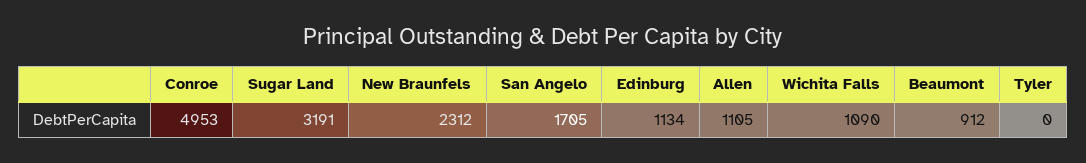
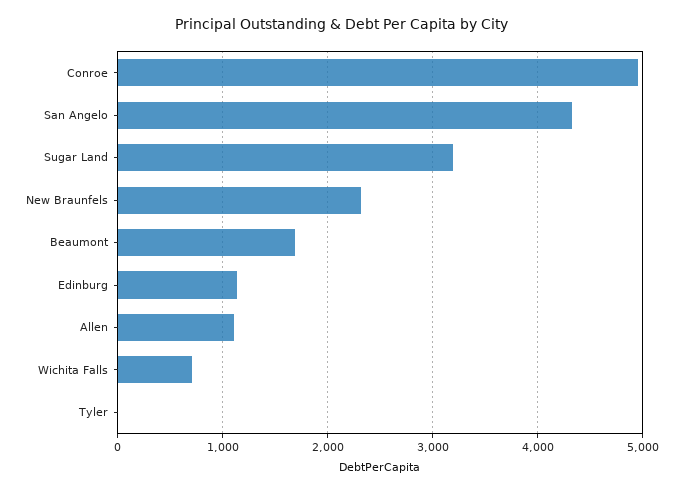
  {
    "Conroe": 4953,
    "Sugar Land": 3191,
    "New Braunfels": 2312,
-   "San Angelo": 1705,
+   "San Angelo": 4300,
    "Edinburg": 1134,
    "Allen": 1105,
-   "Wichita Falls": 1090,
+   "Wichita Falls": 700,
-   "Beaumont": 912,
+   "Beaumont": 1700,
    "Tyler": 0
  }

